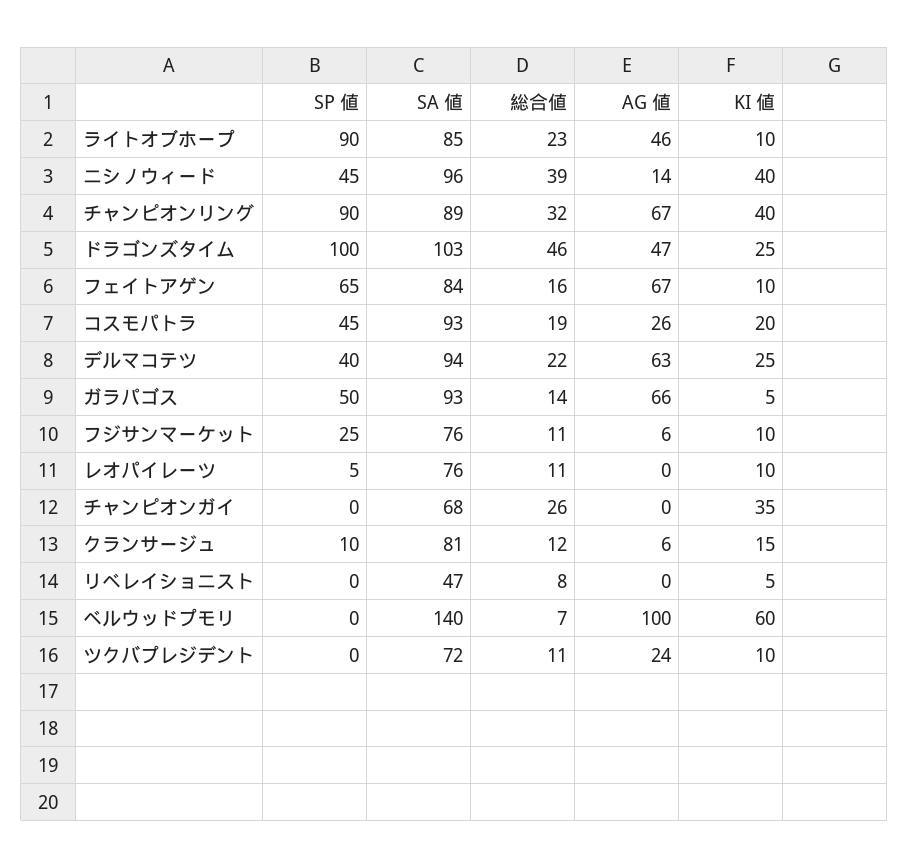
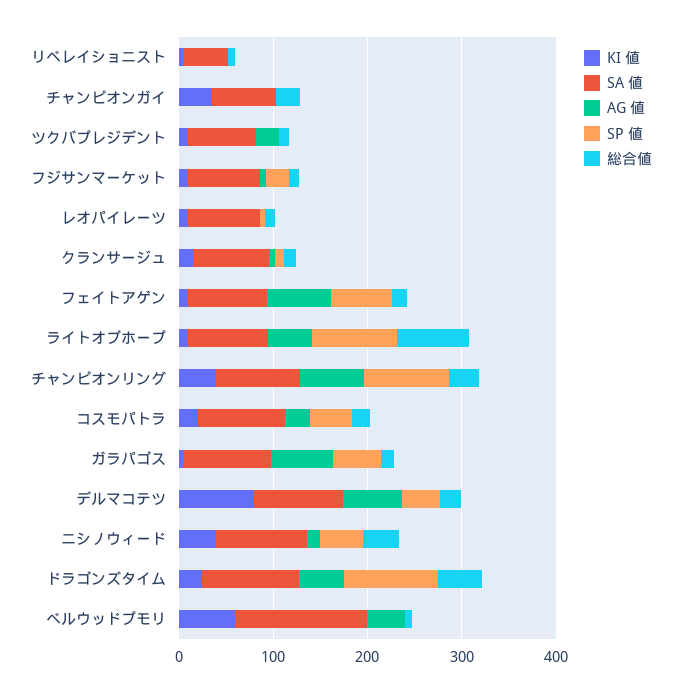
  {
    "SP 値": {
      "ライトオブホープ": 90,
      "ニシノウィード": 45,
      "チャンピオンリング": 90,
      "ドラゴンズタイム": 100,
      "フェイトアゲン": 65,
      "コスモパトラ": 45,
      "デルマコテツ": 40,
      "ガラパゴス": 50,
      "フジサンマーケット": 25,
      "レオパイレーツ": 5,
      "チャンピオンガイ": 0,
      "クランサージュ": 10,
      "リベレイショニスト": 0,
      "ベルウッドプモリ": 0,
      "ツクバプレジデント": 0
    },
    "SA 値": {
      "ライトオブホープ": 85,
      "ニシノウィード": 96,
      "チャンピオンリング": 89,
      "ドラゴンズタイム": 103,
      "フェイトアゲン": 84,
      "コスモパトラ": 93,
      "デルマコテツ": 94,
      "ガラパゴス": 93,
      "フジサンマーケット": 76,
      "レオパイレーツ": 76,
      "チャンピオンガイ": 68,
      "クランサージュ": 81,
      "リベレイショニスト": 47,
      "ベルウッドプモリ": 140,
      "ツクバプレジデント": 72
    },
    "総合値": {
-     "ライトオブホープ": 23,
+     "ライトオブホープ": 80,
      "ニシノウィード": 39,
      "チャンピオンリング": 32,
      "ドラゴンズタイム": 46,
      "フェイトアゲン": 16,
      "コスモパトラ": 19,
      "デルマコテツ": 22,
      "ガラパゴス": 14,
      "フジサンマーケット": 11,
      "レオパイレーツ": 11,
      "チャンピオンガイ": 26,
      "クランサージュ": 12,
      "リベレイショニスト": 8,
      "ベルウッドプモリ": 7,
      "ツクバプレジデント": 11
    },
    "AG 値": {
      "ライトオブホープ": 46,
      "ニシノウィード": 14,
      "チャンピオンリング": 67,
      "ドラゴンズタイム": 47,
      "フェイトアゲン": 67,
      "コスモパトラ": 26,
      "デルマコテツ": 63,
      "ガラパゴス": 66,
      "フジサンマーケット": 6,
      "レオパイレーツ": 0,
      "チャンピオンガイ": 0,
      "クランサージュ": 6,
      "リベレイショニスト": 0,
-     "ベルウッドプモリ": 100,
+     "ベルウッドプモリ": 40,
      "ツクバプレジデント": 24
    },
    "KI 値": {
      "ライトオブホープ": 10,
      "ニシノウィード": 40,
      "チャンピオンリング": 40,
      "ドラゴンズタイム": 25,
      "フェイトアゲン": 10,
      "コスモパトラ": 20,
-     "デルマコテツ": 25,
+     "デルマコテツ": 80,
      "ガラパゴス": 5,
      "フジサンマーケット": 10,
      "レオパイレーツ": 10,
      "チャンピオンガイ": 35,
      "クランサージュ": 15,
      "リベレイショニスト": 5,
      "ベルウッドプモリ": 60,
      "ツクバプレジデント": 10
    }
  }

